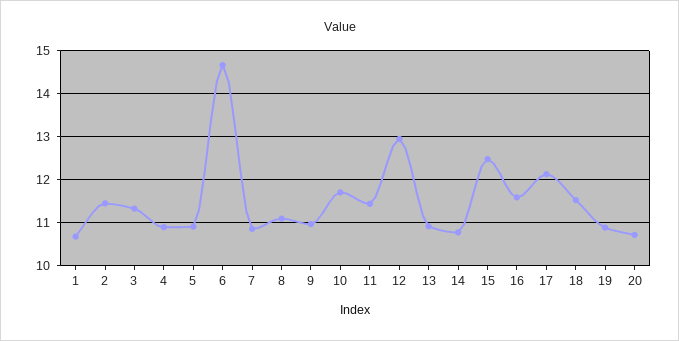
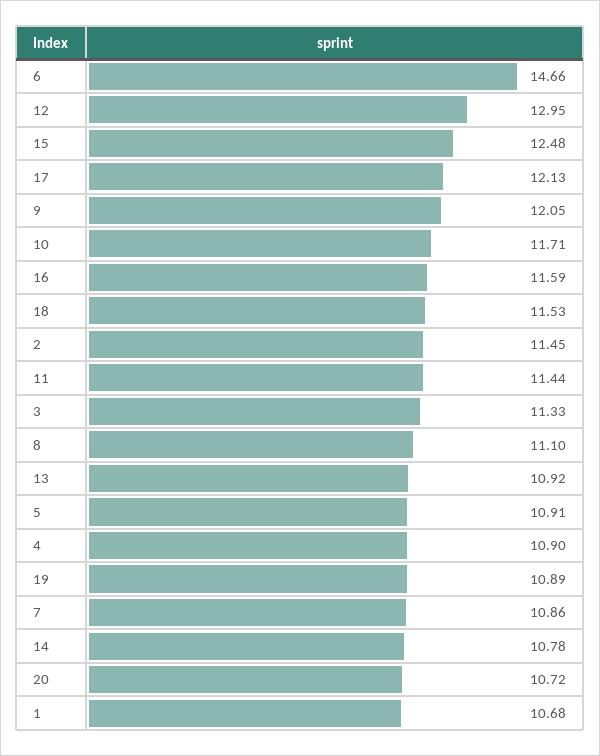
  {
    "1": 10.68,
    "2": 11.45,
    "3": 11.33,
    "4": 10.9,
    "5": 10.91,
    "6": 14.66,
    "7": 10.86,
    "8": 11.1,
-   "9": 11,
+   "9": 12.05,
    "10": 11.71,
    "11": 11.44,
    "12": 12.95,
    "13": 10.92,
    "14": 10.78,
    "15": 12.48,
    "16": 11.59,
    "17": 12.13,
    "18": 11.53,
    "19": 10.89,
    "20": 10.72
  }

